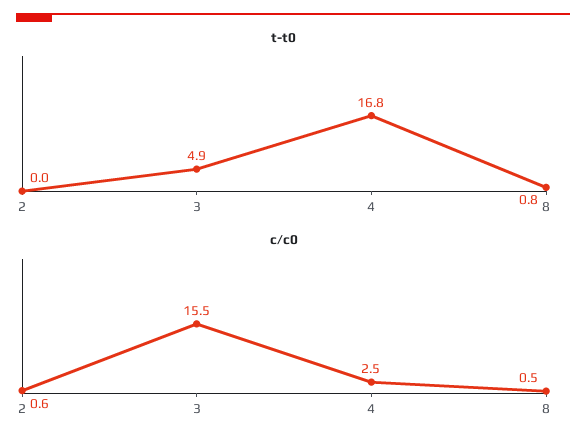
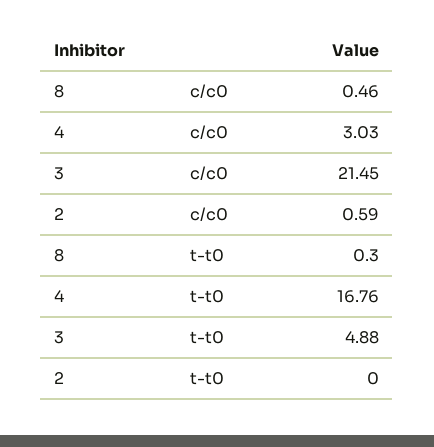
  {
    "t-t0": {
      "2": 0,
      "3": 4.88,
      "4": 16.76,
-     "8": 0.8
+     "8": 0.3
    },
    "c/c0": {
      "2": 0.59,
-     "3": 15.5,
+     "3": 21.45,
-     "4": 2.5,
+     "4": 3.03,
      "8": 0.46
    }
  }

